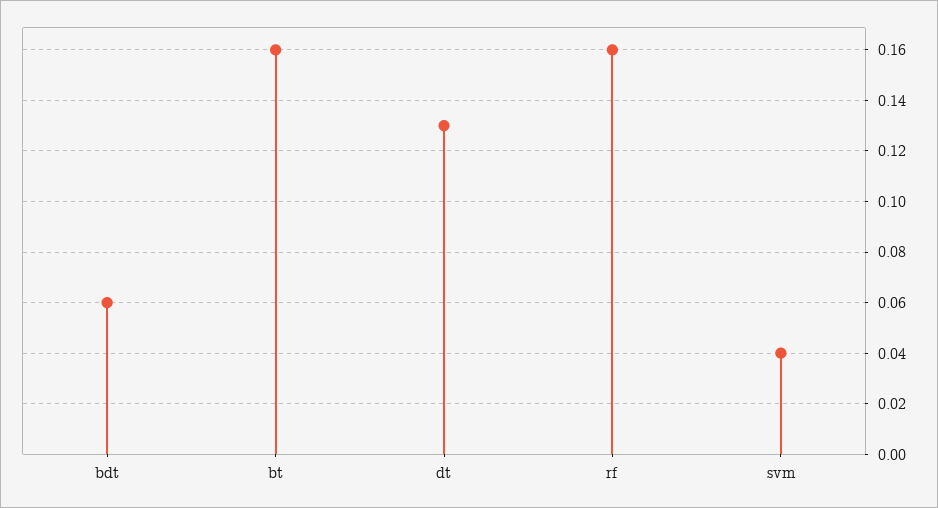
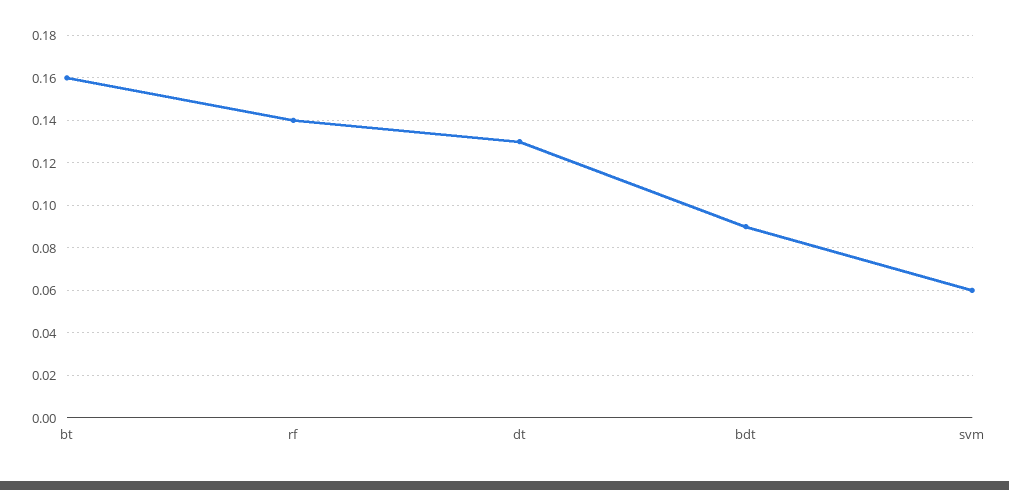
  {
-   "bdt": 0.06,
+   "bdt": 0.09,
    "bt": 0.16,
    "dt": 0.13,
-   "rf": 0.16,
+   "rf": 0.14,
-   "svm": 0.04
+   "svm": 0.06
  }

